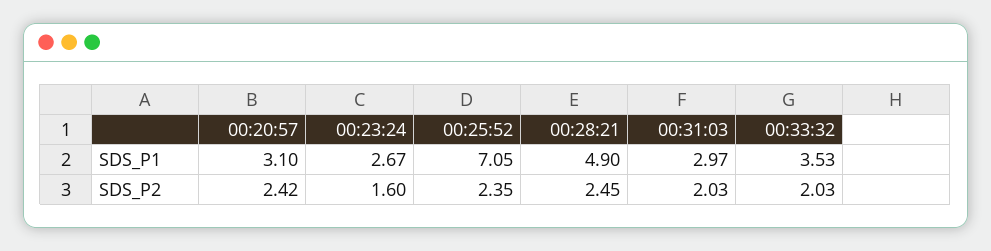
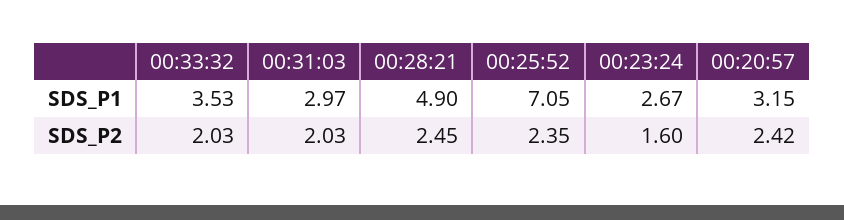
  {
    "00:20:57": {
-     "SDS_P1": 3.1,
+     "SDS_P1": 3.15,
      "SDS_P2": 2.42
    },
    "00:23:24": {
      "SDS_P1": 2.67,
      "SDS_P2": 1.6
    },
    "00:25:52": {
      "SDS_P1": 7.05,
      "SDS_P2": 2.35
    },
    "00:28:21": {
      "SDS_P1": 4.9,
      "SDS_P2": 2.45
    },
    "00:31:03": {
      "SDS_P1": 2.97,
      "SDS_P2": 2.03
    },
    "00:33:32": {
      "SDS_P1": 3.53,
      "SDS_P2": 2.03
    }
  }

